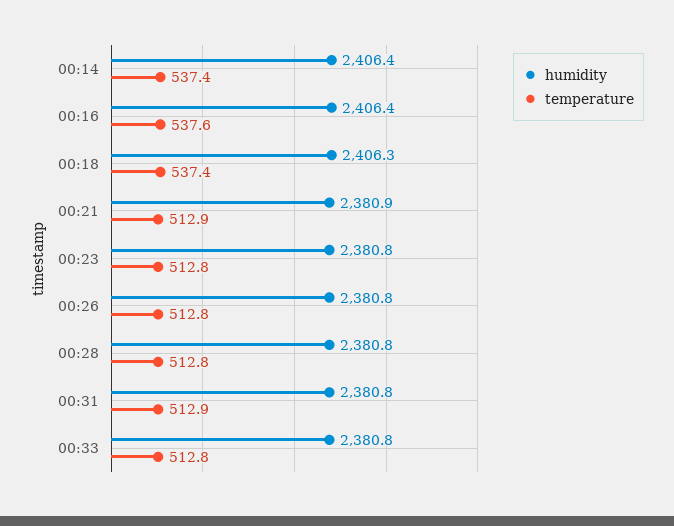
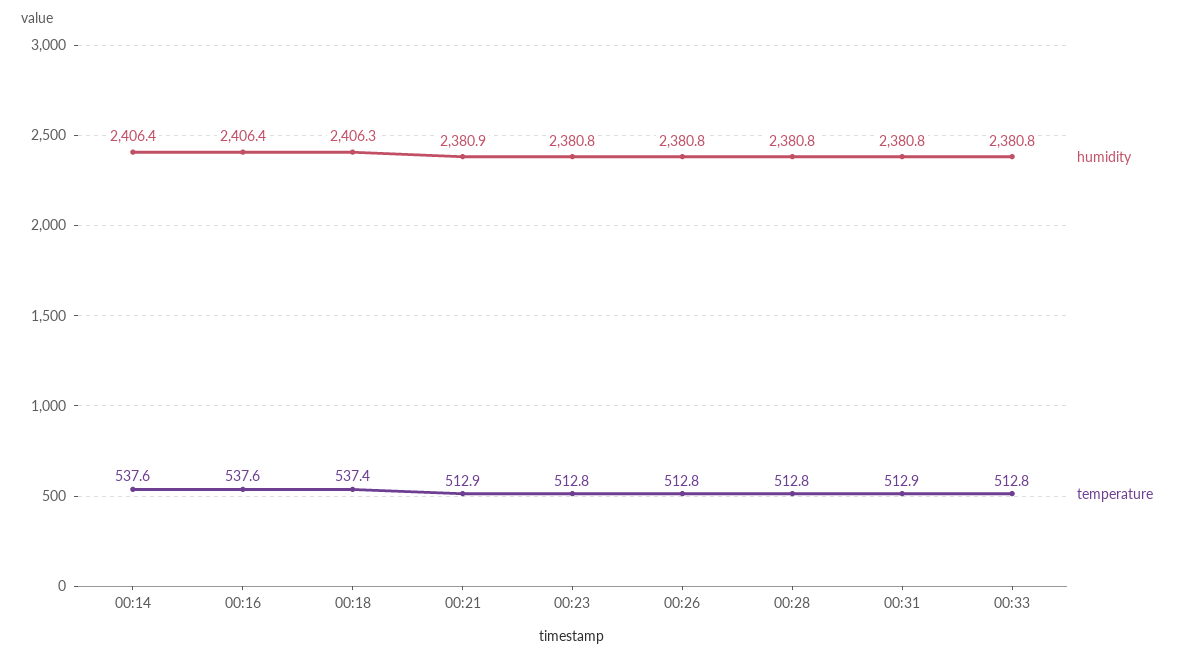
  {
    "humidity": {
      "00:14": 2406.4,
      "00:16": 2406.4,
      "00:18": 2406.3,
      "00:21": 2380.9,
      "00:23": 2380.8,
      "00:26": 2380.8,
      "00:28": 2380.8,
      "00:31": 2380.8,
      "00:33": 2380.8
    },
    "temperature": {
-     "00:14": 537.4,
+     "00:14": 537.6,
      "00:16": 537.6,
      "00:18": 537.4,
      "00:21": 512.9,
      "00:23": 512.8,
      "00:26": 512.8,
      "00:28": 512.8,
      "00:31": 512.9,
      "00:33": 512.8
    }
  }

